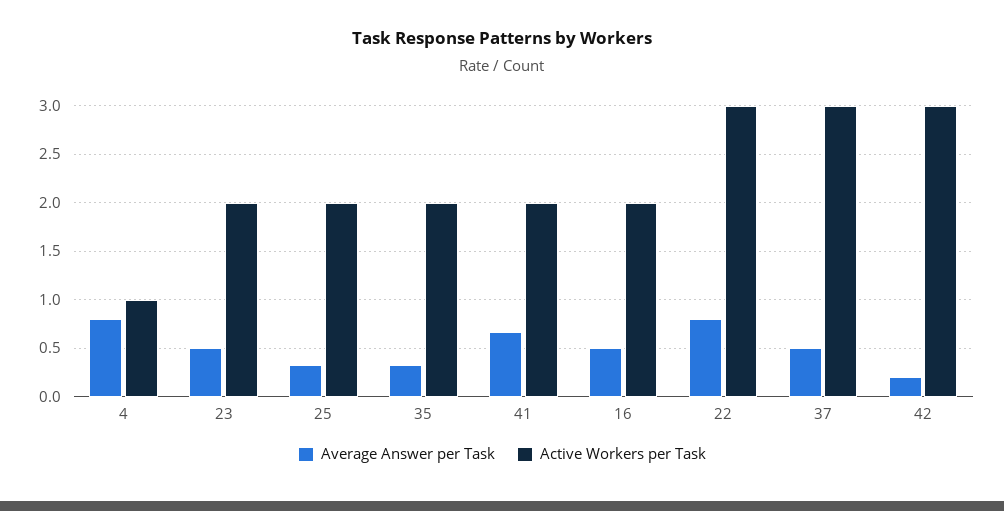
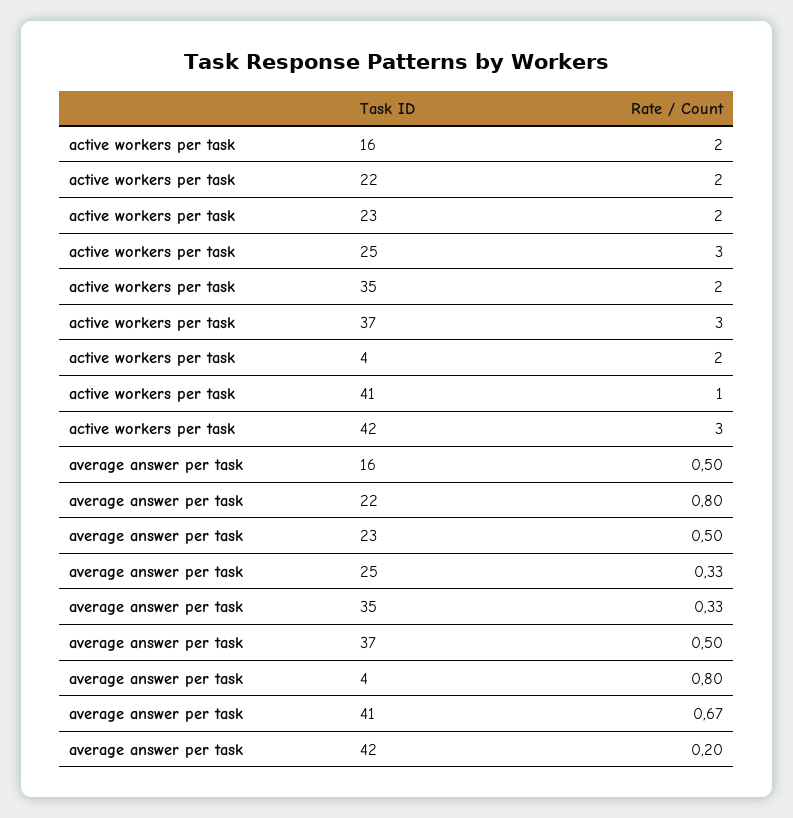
  {
    "Average Answer per Task": {
      "4": 0.8,
      "23": 0.5,
      "25": 0.33,
      "35": 0.33,
      "41": 0.67,
      "16": 0.5,
      "22": 0.8,
      "37": 0.5,
      "42": 0.2
    },
    "Active Workers per Task": {
-     "4": 1,
+     "4": 2,
      "23": 2,
-     "25": 2,
+     "25": 3,
      "35": 2,
-     "41": 2,
+     "41": 1,
      "16": 2,
-     "22": 3,
+     "22": 2,
      "37": 3,
      "42": 3
    }
  }

